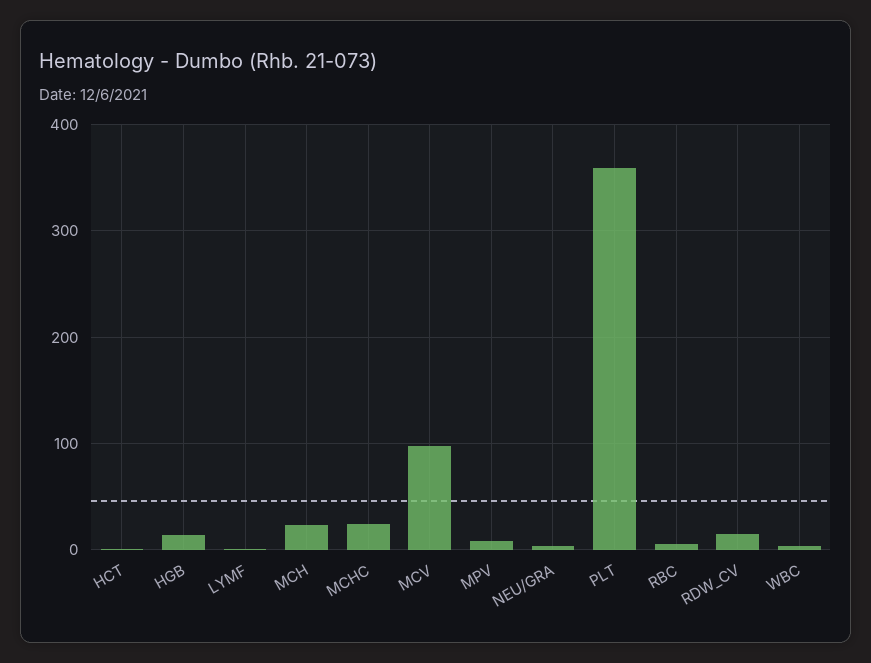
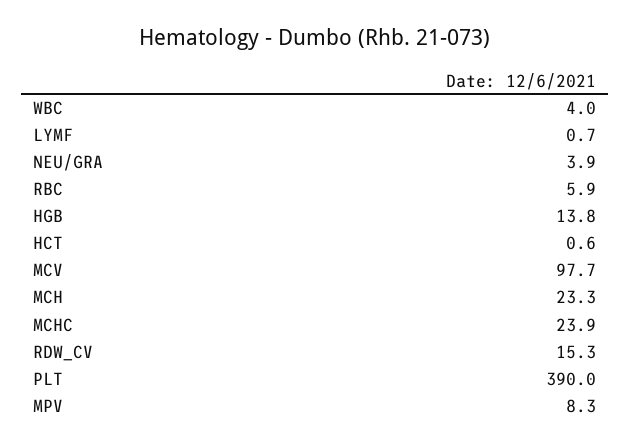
  {
    "HCT": 0.6,
    "HGB": 13.8,
    "LYMF": 0.7,
    "MCH": 23.3,
    "MCHC": 23.9,
    "MCV": 97.7,
    "MPV": 8.3,
    "NEU/GRA": 3.9,
-   "PLT": 360,
+   "PLT": 390,
    "RBC": 5.9,
    "RDW_CV": 15.3,
    "WBC": 4
  }

